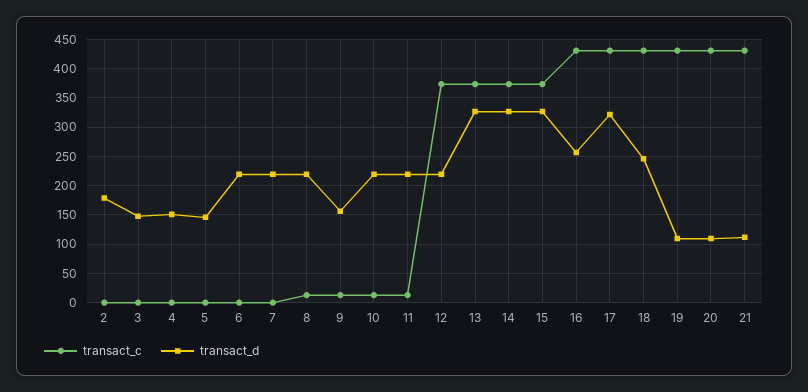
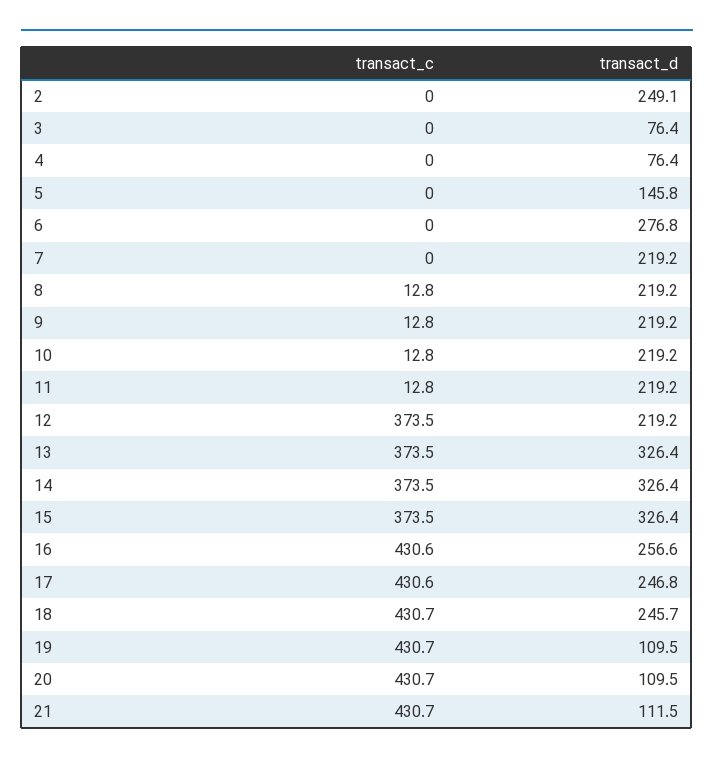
  {
    "transact_c": {
      "2": 0,
      "3": 0,
      "4": 0,
      "5": 0,
      "6": 0,
      "7": 0,
      "8": 12.8,
      "9": 12.8,
      "10": 12.8,
      "11": 12.8,
      "12": 373.5,
      "13": 373.5,
      "14": 373.5,
      "15": 373.5,
      "16": 430.6,
      "17": 430.6,
      "18": 430.7,
      "19": 430.7,
      "20": 430.7,
      "21": 430.7
    },
    "transact_d": {
-     "2": 175,
+     "2": 249.1,
-     "3": 150,
+     "3": 76.4,
-     "4": 150,
+     "4": 76.4,
      "5": 145.8,
-     "6": 225,
+     "6": 276.8,
      "7": 219.2,
      "8": 219.2,
-     "9": 150,
+     "9": 219.2,
      "10": 219.2,
      "11": 219.2,
      "12": 219.2,
      "13": 326.4,
      "14": 326.4,
      "15": 326.4,
      "16": 256.6,
-     "17": 325,
+     "17": 246.8,
      "18": 245.7,
      "19": 109.5,
      "20": 109.5,
      "21": 111.5
    }
  }

